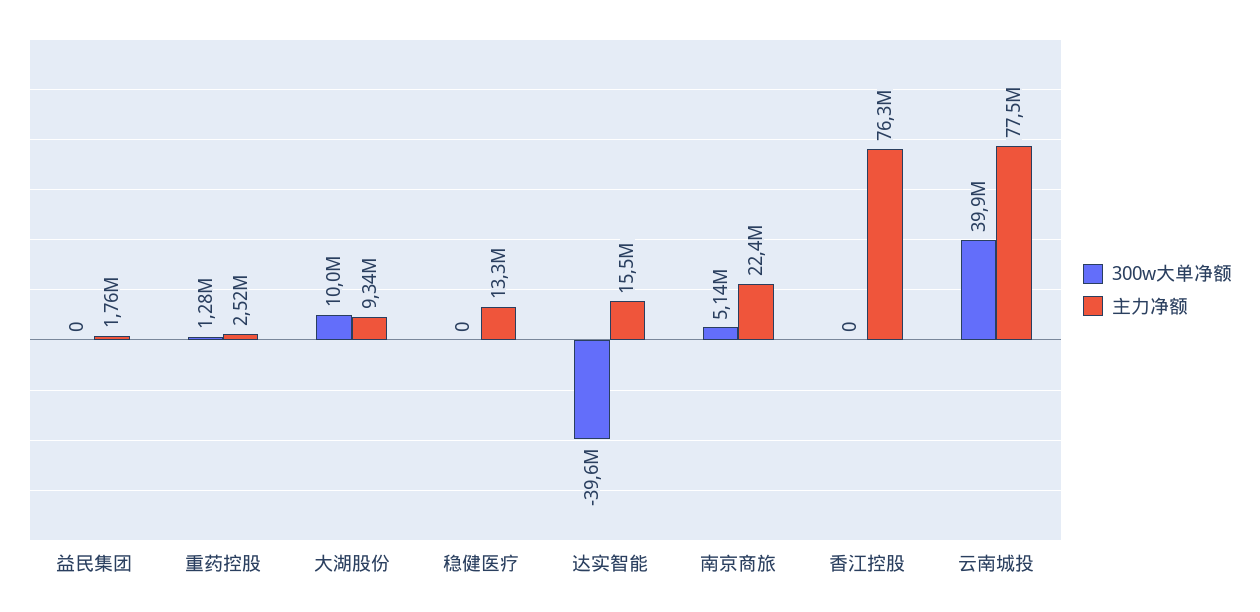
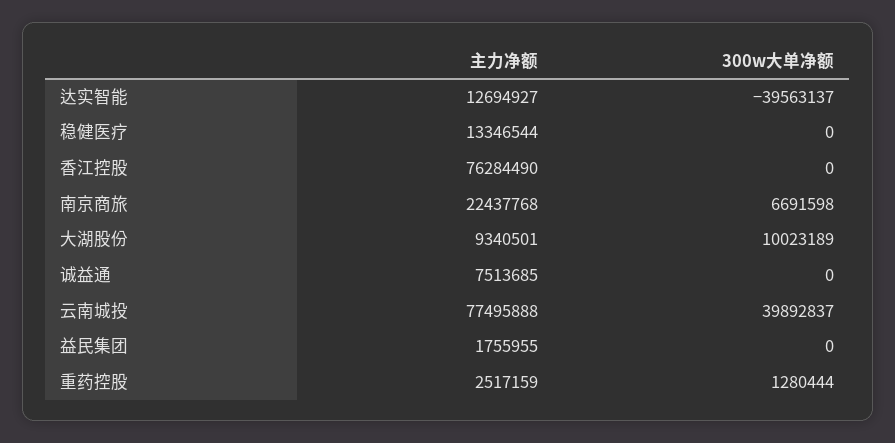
  {
    "300w大单净额": {
      "益民集团": 0,
      "重药控股": 1280444,
      "大湖股份": 10023189,
      "稳健医疗": 0,
      "达实智能": -39563137,
-     "南京商旅": 5140000,
+     "南京商旅": 6691598,
      "香江控股": 0,
-     "云南城投": 39892837
+     "云南城投": 39892837,
+     "诚益通": 0
    },
    "主力净额": {
      "益民集团": 1755955,
      "重药控股": 2517159,
      "大湖股份": 9340501,
      "稳健医疗": 13346544,
-     "达实智能": 15500000,
+     "达实智能": 12694927,
      "南京商旅": 22437768,
      "香江控股": 76284490,
-     "云南城投": 77495888
+     "云南城投": 77495888,
+     "诚益通": 7513685
    }
  }

